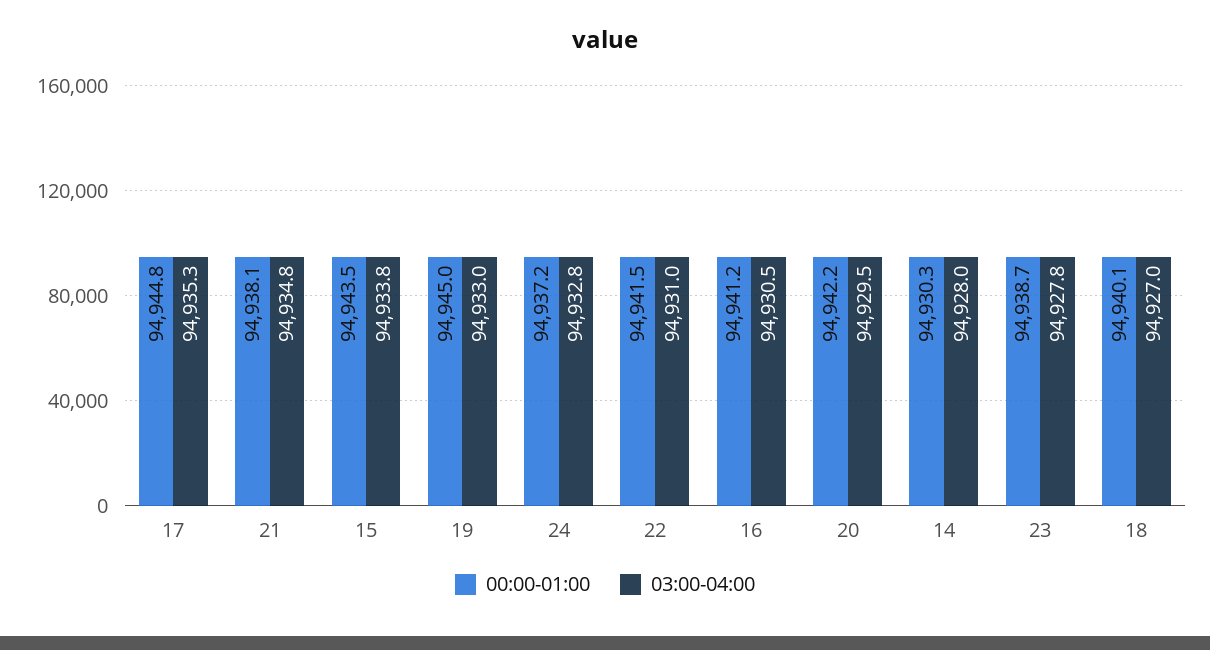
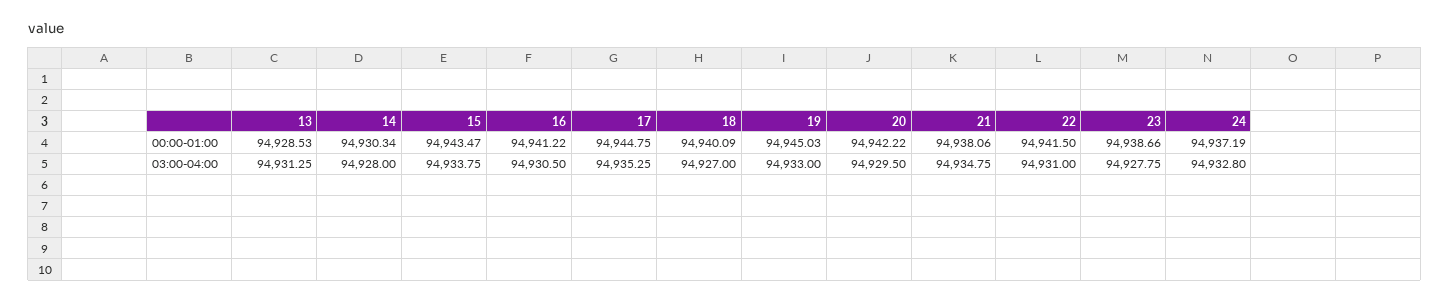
  {
    "00:00-01:00": {
      "17": 94944.75,
      "21": 94938.06,
      "15": 94943.47,
      "19": 94945.03,
      "24": 94937.19,
      "22": 94941.5,
      "16": 94941.22,
      "20": 94942.22,
      "14": 94930.34,
      "23": 94938.66,
-     "18": 94940.09
+     "18": 94940.09,
+     "13": 94928.53
    },
    "03:00-04:00": {
      "17": 94935.25,
      "21": 94934.75,
      "15": 94933.75,
      "19": 94933,
      "24": 94932.8,
      "22": 94931,
      "16": 94930.5,
      "20": 94929.5,
      "14": 94928,
      "23": 94927.75,
-     "18": 94927
+     "18": 94927,
+     "13": 94931.25
    }
  }

